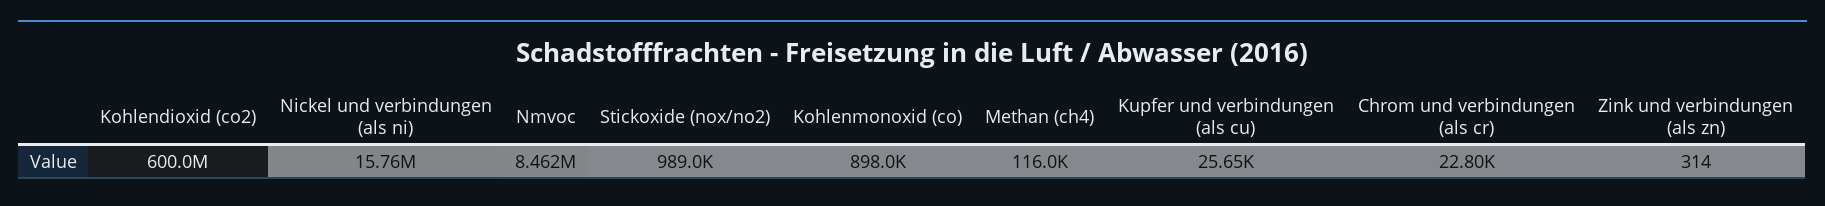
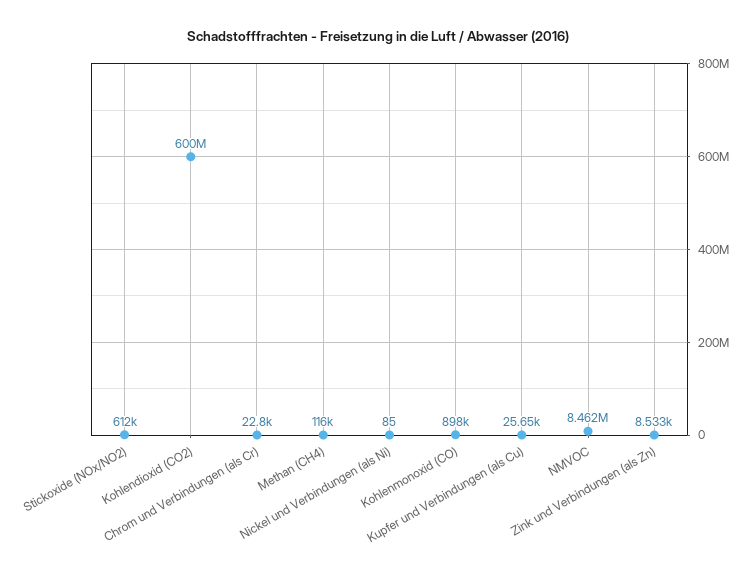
  {
    "Kohlendioxid (co2)": 600000000,
-   "Nickel und verbindungen (als ni)": 15760000,
+   "Nickel und verbindungen (als ni)": 85,
    "Nmvoc": 8462000,
-   "Stickoxide (nox/no2)": 989000,
+   "Stickoxide (nox/no2)": 612000,
    "Kohlenmonoxid (co)": 898000,
    "Methan (ch4)": 116000,
    "Kupfer und verbindungen (als cu)": 25650,
    "Chrom und verbindungen (als cr)": 22800,
-   "Zink und verbindungen (als zn)": 314
+   "Zink und verbindungen (als zn)": 8533
  }

